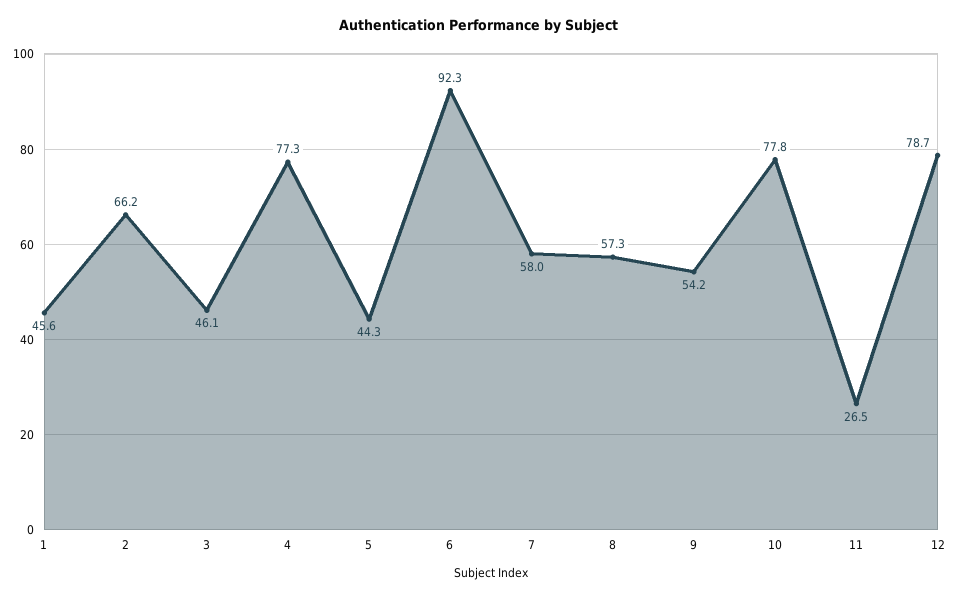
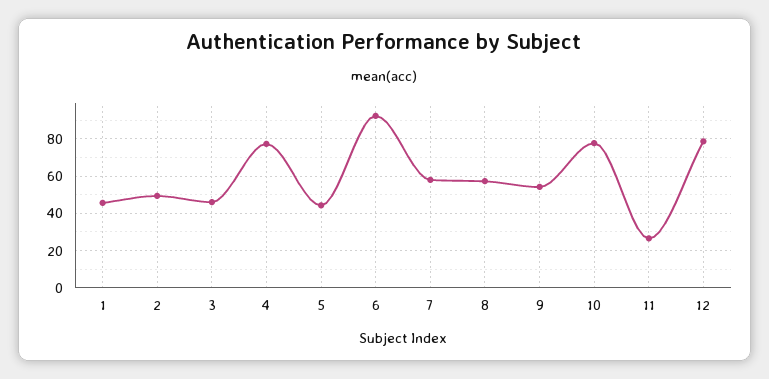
  {
    "1": 45.6,
-   "2": 66.2,
+   "2": 50,
    "3": 46.1,
    "4": 77.3,
    "5": 44.3,
    "6": 92.3,
    "7": 58,
    "8": 57.3,
    "9": 54.2,
    "10": 77.8,
    "11": 26.5,
    "12": 78.7
  }

